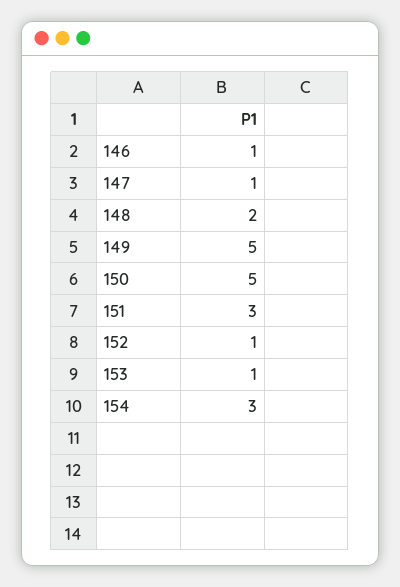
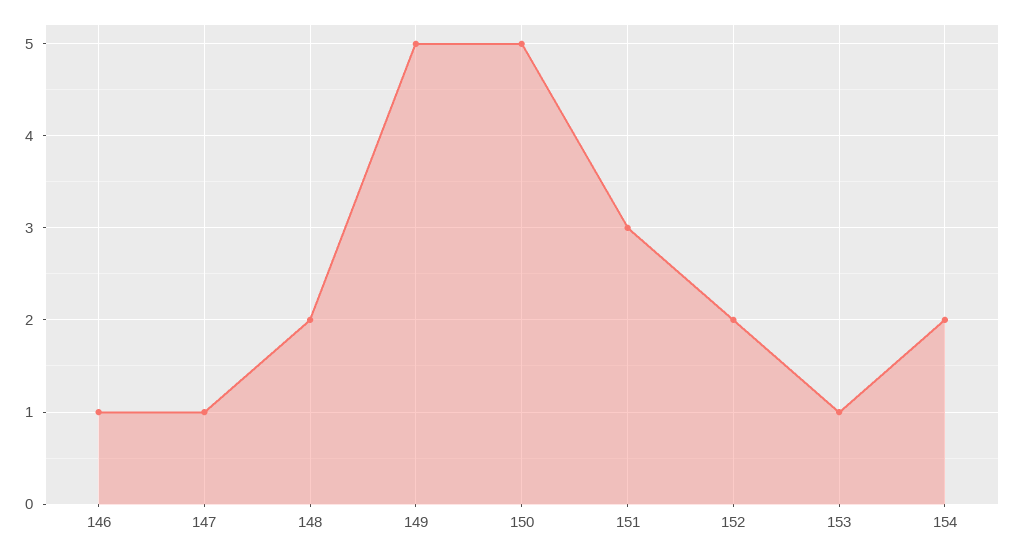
  {
    "146": 1,
    "147": 1,
    "148": 2,
    "149": 5,
    "150": 5,
    "151": 3,
-   "152": 1,
+   "152": 2,
    "153": 1,
-   "154": 3
+   "154": 2
  }

